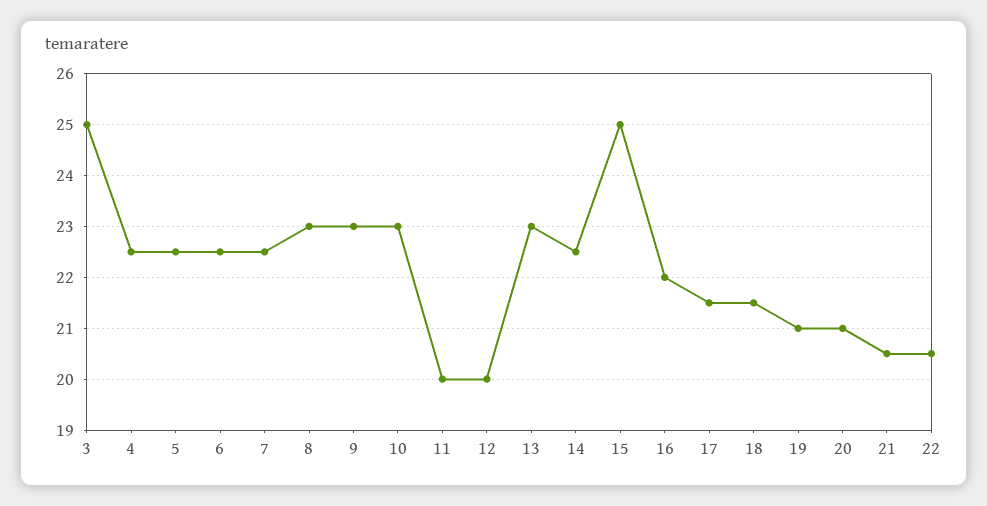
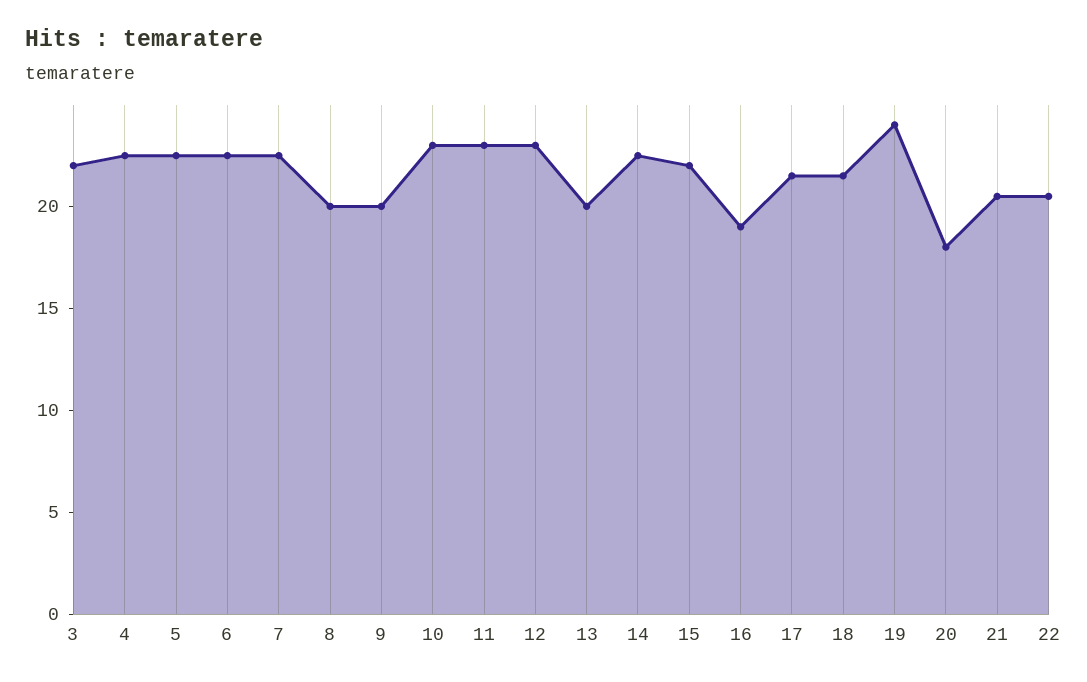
  {
-   "3": 25,
+   "3": 22,
    "4": 22.5,
    "5": 22.5,
    "6": 22.5,
    "7": 22.5,
-   "8": 23,
+   "8": 20,
-   "9": 23,
+   "9": 20,
    "10": 23,
-   "11": 20,
+   "11": 23,
-   "12": 20,
+   "12": 23,
-   "13": 23,
+   "13": 20,
    "14": 22.5,
-   "15": 25,
+   "15": 22,
-   "16": 22,
+   "16": 19,
    "17": 21.5,
    "18": 21.5,
-   "19": 21,
+   "19": 24,
-   "20": 21,
+   "20": 18,
    "21": 20.5,
    "22": 20.5
  }

